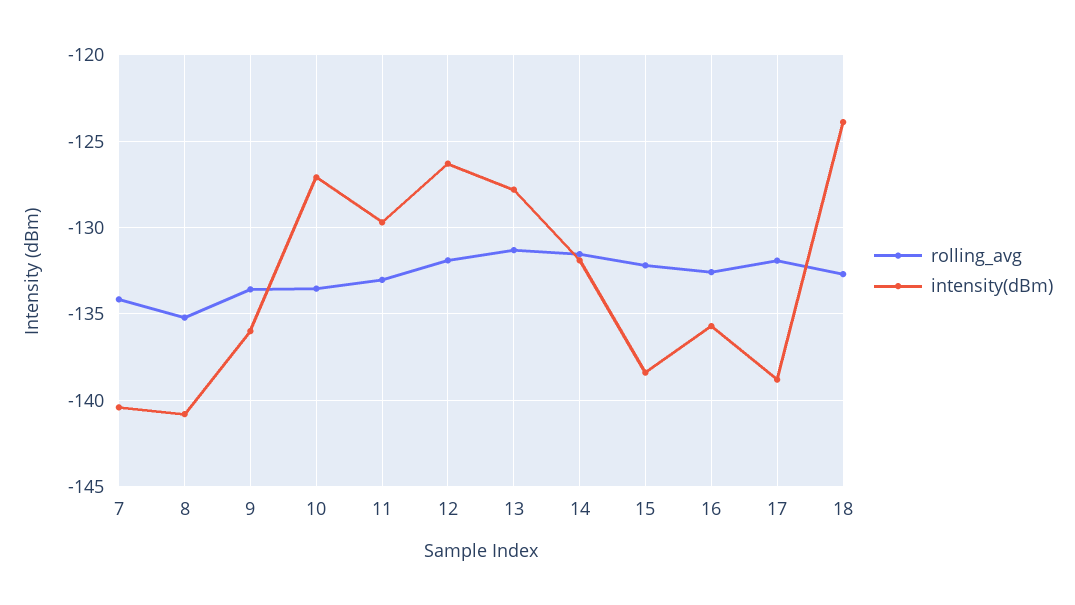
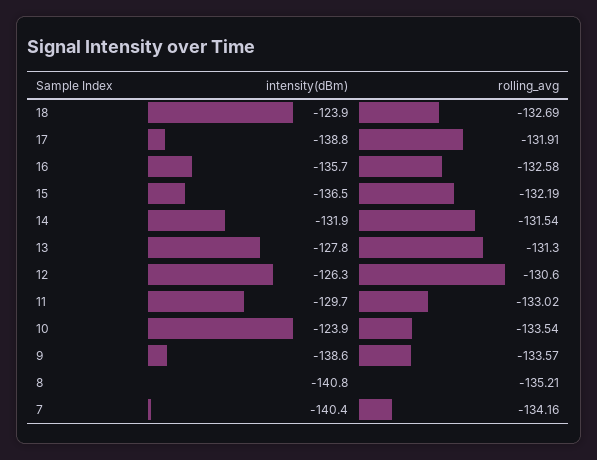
  {
    "rolling_avg": {
      "7": -134.16,
      "8": -135.21,
      "9": -133.57,
      "10": -133.54,
      "11": -133.02,
-     "12": -132,
+     "12": -130.6,
      "13": -131.3,
      "14": -131.54,
      "15": -132.19,
      "16": -132.58,
      "17": -131.91,
      "18": -132.69
    },
    "intensity(dBm)": {
      "7": -140.4,
      "8": -140.8,
-     "9": -136,
+     "9": -138.6,
-     "10": -127,
+     "10": -123.9,
      "11": -129.7,
      "12": -126.3,
      "13": -127.8,
      "14": -131.9,
-     "15": -138.5,
+     "15": -136.5,
      "16": -135.7,
      "17": -138.8,
      "18": -123.9
    }
  }

